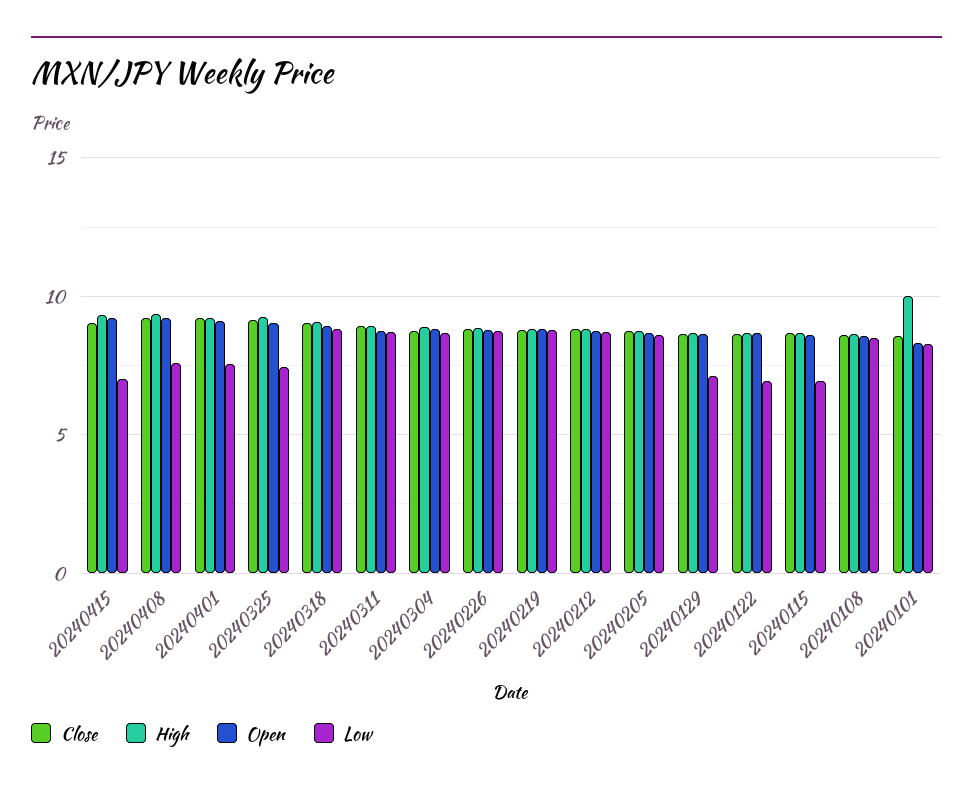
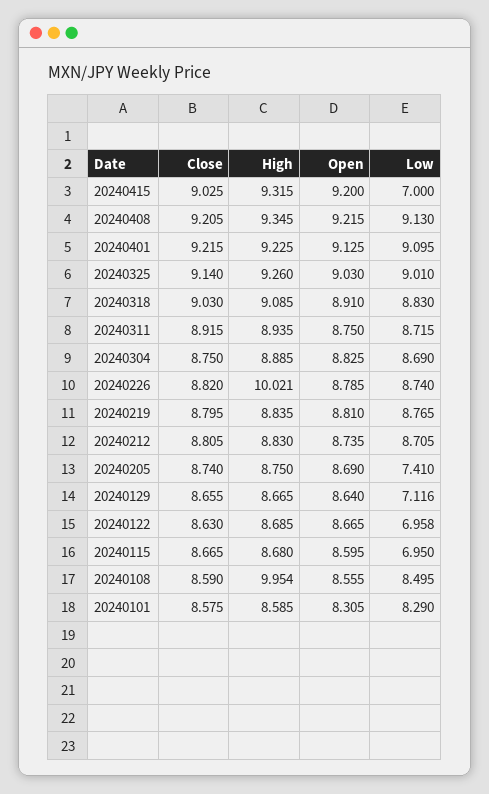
  {
    "Close": {
      "20240415": 9.025,
      "20240408": 9.205,
      "20240401": 9.215,
      "20240325": 9.14,
      "20240318": 9.03,
      "20240311": 8.915,
      "20240304": 8.75,
      "20240226": 8.82,
      "20240219": 8.795,
      "20240212": 8.805,
      "20240205": 8.74,
      "20240129": 8.655,
      "20240122": 8.63,
      "20240115": 8.665,
      "20240108": 8.59,
      "20240101": 8.575
    },
    "High": {
      "20240415": 9.315,
      "20240408": 9.345,
      "20240401": 9.225,
      "20240325": 9.26,
      "20240318": 9.085,
      "20240311": 8.935,
      "20240304": 8.885,
-     "20240226": 9,
+     "20240226": 10.021,
      "20240219": 8.835,
      "20240212": 8.83,
      "20240205": 8.75,
      "20240129": 8.665,
      "20240122": 8.685,
      "20240115": 8.68,
-     "20240108": 8.5,
+     "20240108": 9.954,
-     "20240101": 10
+     "20240101": 8.585
    },
    "Open": {
      "20240415": 9.2,
      "20240408": 9.215,
      "20240401": 9.125,
      "20240325": 9.03,
      "20240318": 8.91,
      "20240311": 8.75,
      "20240304": 8.825,
      "20240226": 8.785,
      "20240219": 8.81,
      "20240212": 8.735,
      "20240205": 8.69,
      "20240129": 8.64,
      "20240122": 8.665,
      "20240115": 8.595,
      "20240108": 8.555,
      "20240101": 8.305
    },
    "Low": {
      "20240415": 7,
-     "20240408": 7.5,
+     "20240408": 9.13,
-     "20240401": 7.5,
+     "20240401": 9.095,
-     "20240325": 7.5,
+     "20240325": 9.01,
      "20240318": 8.83,
      "20240311": 8.715,
      "20240304": 8.69,
      "20240226": 8.74,
      "20240219": 8.765,
      "20240212": 8.705,
-     "20240205": 8.5,
+     "20240205": 7.41,
      "20240129": 7.116,
      "20240122": 6.958,
      "20240115": 6.95,
      "20240108": 8.495,
      "20240101": 8.29
    }
  }

